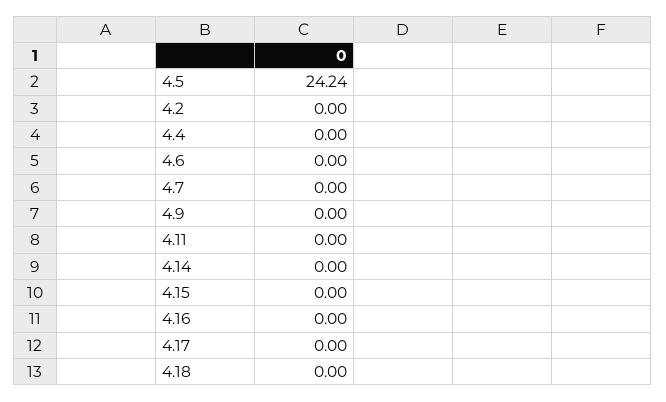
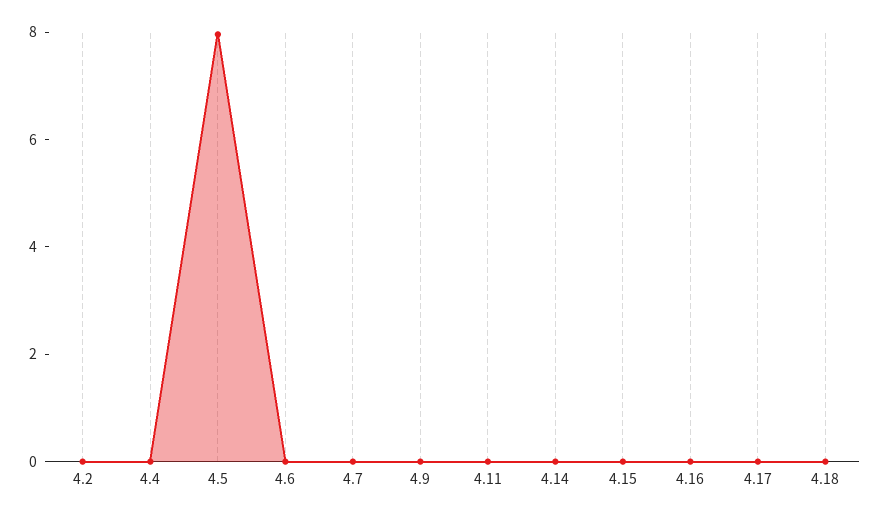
  {
-   "4.5": 24.24,
+   "4.5": 8,
    "4.2": 0,
    "4.4": 0,
    "4.6": 0,
    "4.7": 0,
    "4.9": 0,
    "4.11": 0,
    "4.14": 0,
    "4.15": 0,
    "4.16": 0,
    "4.17": 0,
    "4.18": 0
  }

